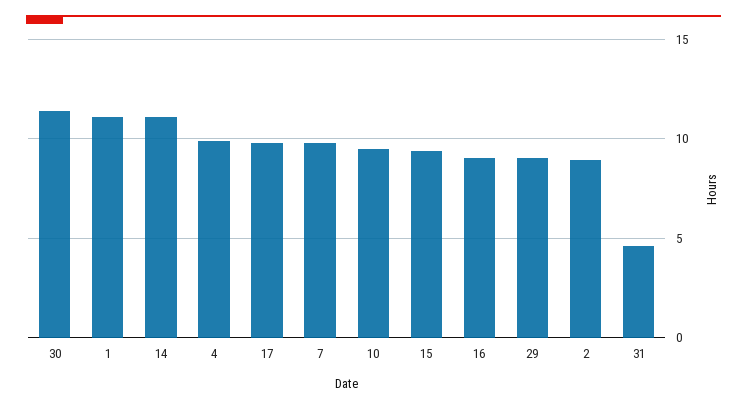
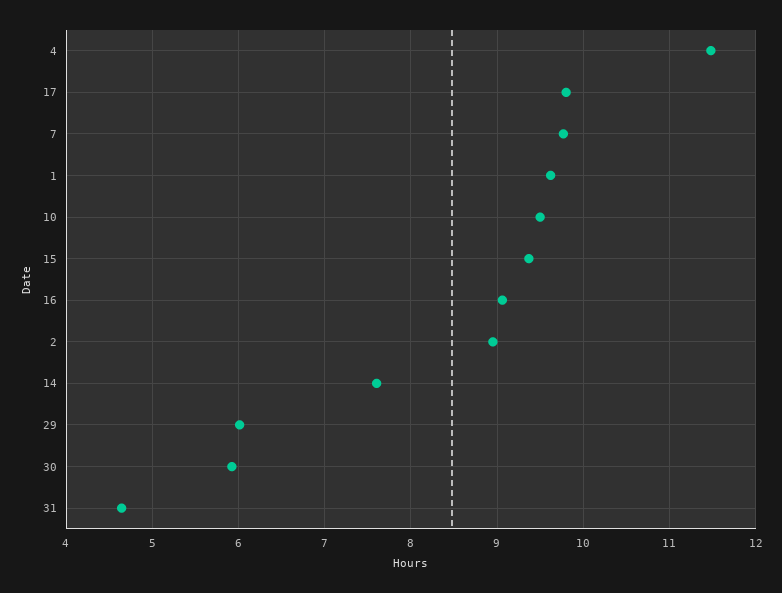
  {
-   "30": 11.5,
+   "30": 5.9,
-   "1": 11,
+   "1": 9.6,
-   "14": 11,
+   "14": 7.6,
-   "4": 10,
+   "4": 11.5,
    "17": 9.8,
    "7": 9.8,
    "10": 9.5,
    "15": 9.4,
    "16": 9.1,
-   "29": 9,
+   "29": 6,
    "2": 9,
    "31": 4.6
  }

